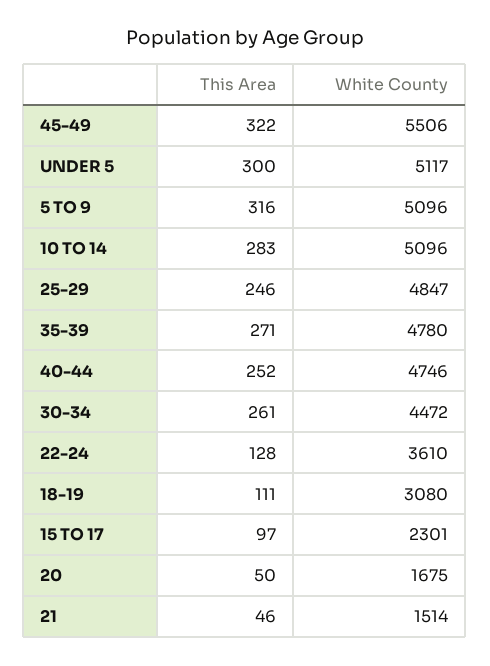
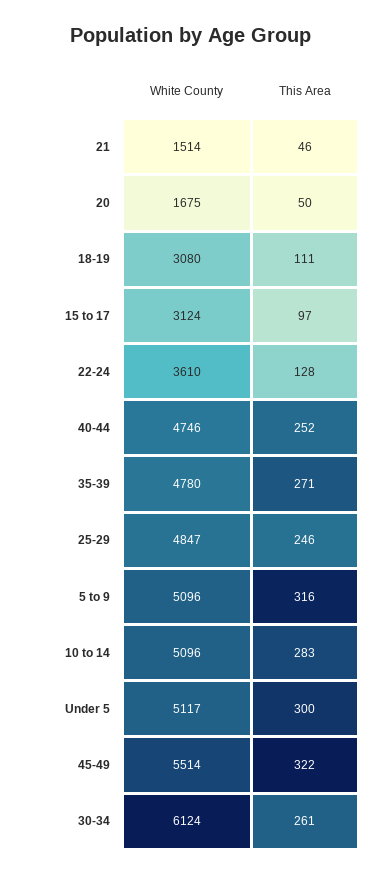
  {
    "This Area": {
      "45-49": 322,
      "UNDER 5": 300,
      "5 TO 9": 316,
      "10 TO 14": 283,
      "25-29": 246,
      "35-39": 271,
      "40-44": 252,
      "30-34": 261,
      "22-24": 128,
      "18-19": 111,
      "15 TO 17": 97,
      "20": 50,
      "21": 46
    },
    "White County": {
-     "45-49": 5506,
+     "45-49": 5514,
      "UNDER 5": 5117,
      "5 TO 9": 5096,
      "10 TO 14": 5096,
      "25-29": 4847,
      "35-39": 4780,
      "40-44": 4746,
-     "30-34": 4472,
+     "30-34": 6124,
      "22-24": 3610,
      "18-19": 3080,
-     "15 TO 17": 2301,
+     "15 TO 17": 3124,
      "20": 1675,
      "21": 1514
    }
  }

